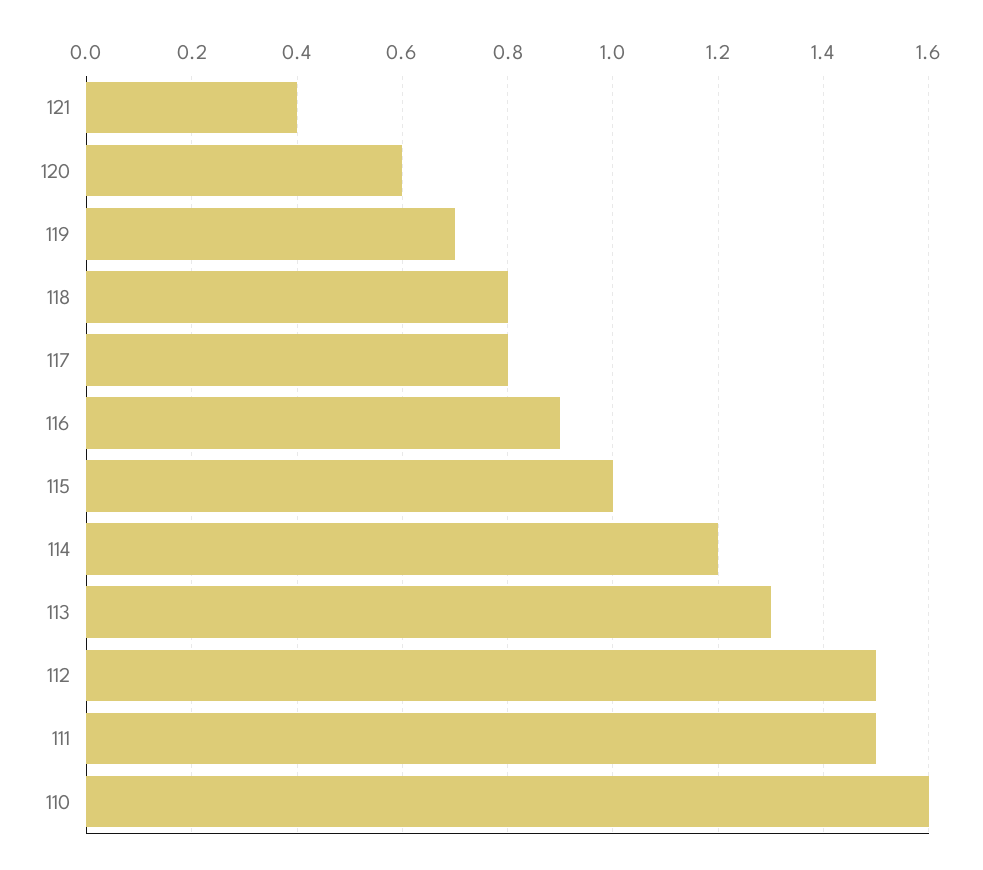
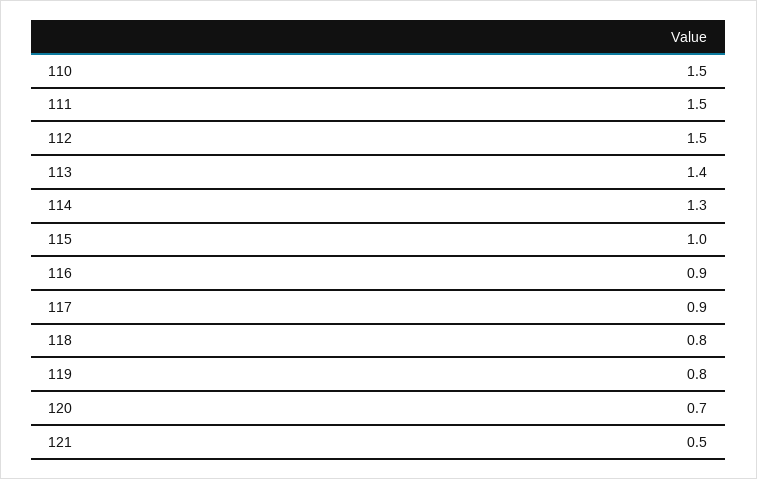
  {
-   "121": 0.4,
+   "121": 0.5,
-   "120": 0.6,
+   "120": 0.7,
-   "119": 0.7,
+   "119": 0.8,
    "118": 0.8,
-   "117": 0.8,
+   "117": 0.9,
    "116": 0.9,
    "115": 1,
-   "114": 1.2,
+   "114": 1.3,
-   "113": 1.3,
+   "113": 1.4,
    "112": 1.5,
    "111": 1.5,
-   "110": 1.6
+   "110": 1.5
  }

